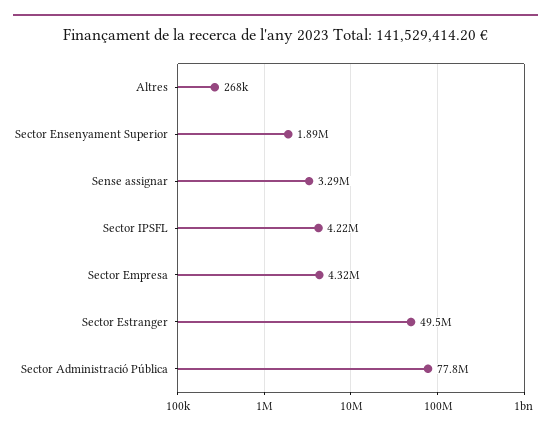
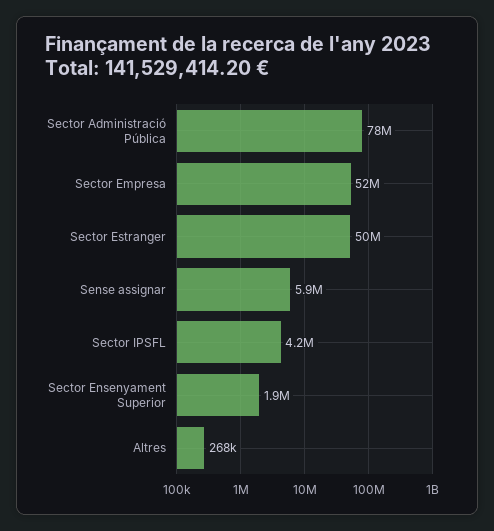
  {
    "Altres": 268000,
    "Sector Ensenyament Superior": 1890000,
-   "Sense assignar": 3290000,
+   "Sense assignar": 5900000,
    "Sector IPSFL": 4220000,
-   "Sector Empresa": 4320000,
+   "Sector Empresa": 52000000,
    "Sector Estranger": 49500000,
    "Sector Administració Pública": 77800000
  }

